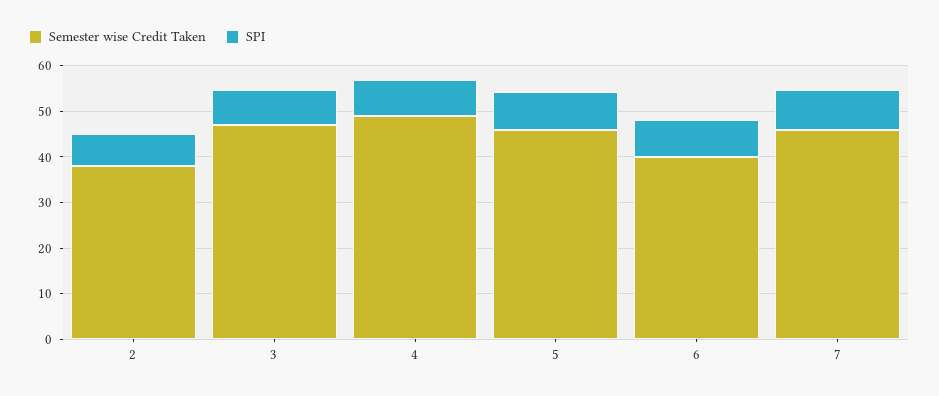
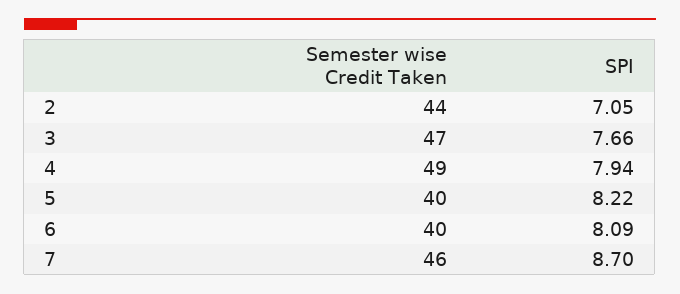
  {
    "Semester wise Credit Taken": {
-     "2": 38,
+     "2": 44,
      "3": 47,
      "4": 49,
-     "5": 46,
+     "5": 40,
      "6": 40,
      "7": 46
    },
    "SPI": {
      "2": 7.05,
      "3": 7.66,
      "4": 7.94,
      "5": 8.22,
      "6": 8.09,
      "7": 8.7
    }
  }

